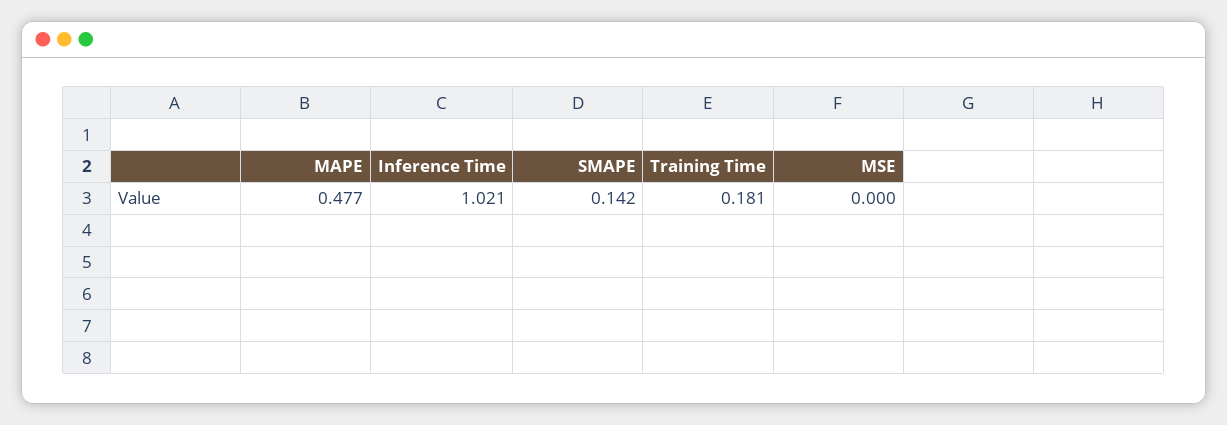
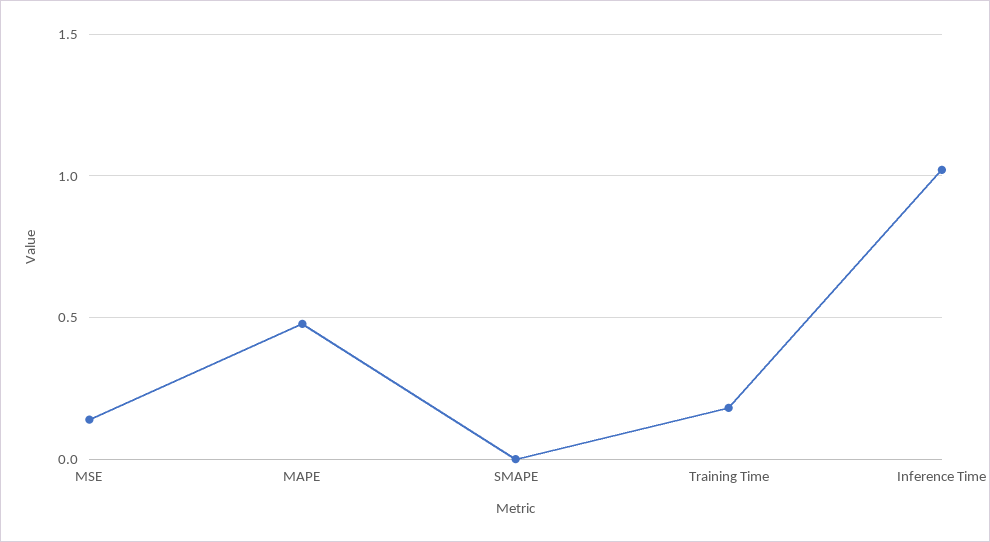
  {
    "MAPE": 0.477,
    "Inference Time": 1.021,
-   "SMAPE": 0.142,
+   "SMAPE": 0,
    "Training Time": 0.181,
-   "MSE": 0
+   "MSE": 0.15
  }

